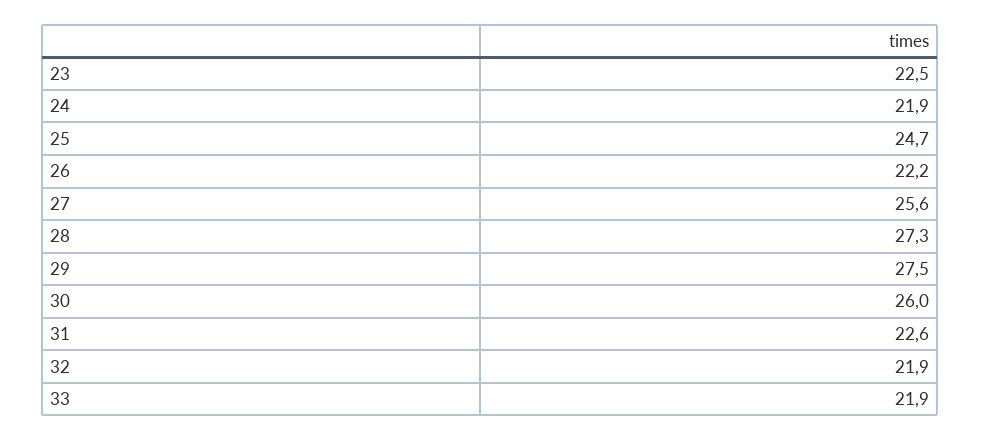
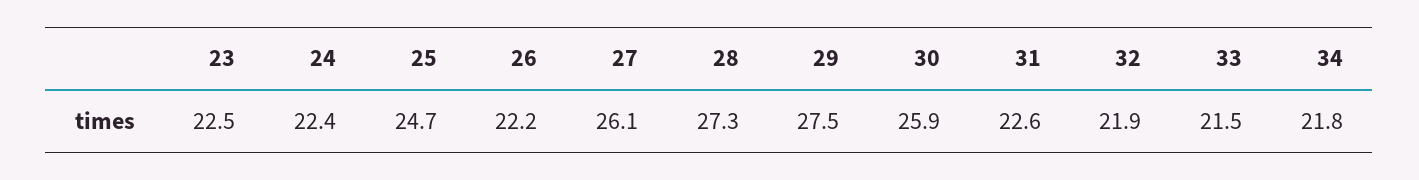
  {
    "23": 22.5,
-   "24": 21.9,
+   "24": 22.4,
    "25": 24.7,
    "26": 22.2,
-   "27": 25.6,
+   "27": 26.1,
    "28": 27.3,
    "29": 27.5,
-   "30": 26,
+   "30": 25.9,
    "31": 22.6,
    "32": 21.9,
-   "33": 21.9
+   "33": 21.5,
+   "34": 21.8
  }

